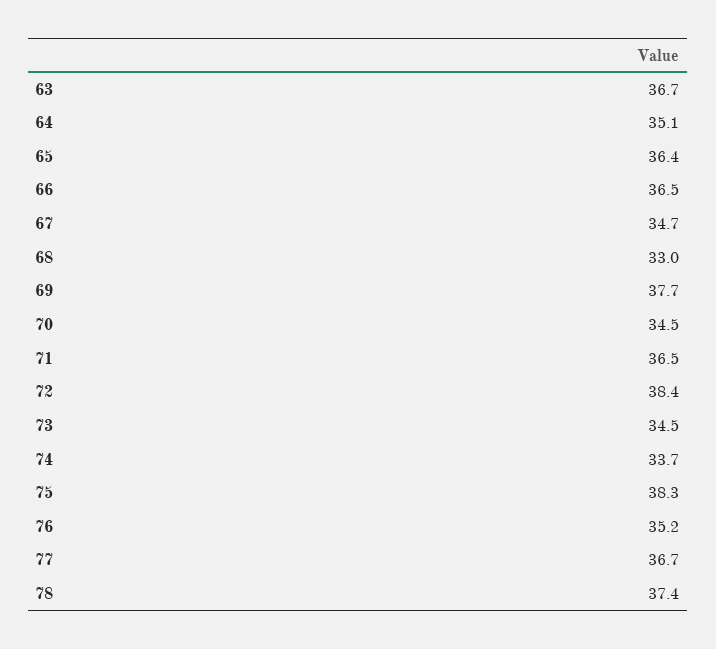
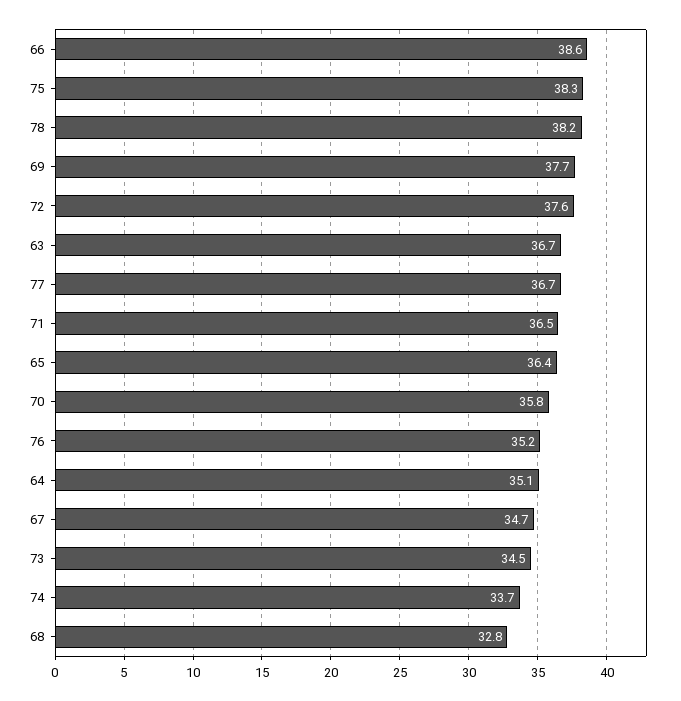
  {
    "63": 36.7,
    "64": 35.1,
    "65": 36.4,
-   "66": 36.5,
+   "66": 38.6,
    "67": 34.7,
-   "68": 33,
+   "68": 32.8,
    "69": 37.7,
-   "70": 34.5,
+   "70": 35.8,
    "71": 36.5,
-   "72": 38.4,
+   "72": 37.6,
    "73": 34.5,
    "74": 33.7,
    "75": 38.3,
    "76": 35.2,
    "77": 36.7,
-   "78": 37.4
+   "78": 38.2
  }

